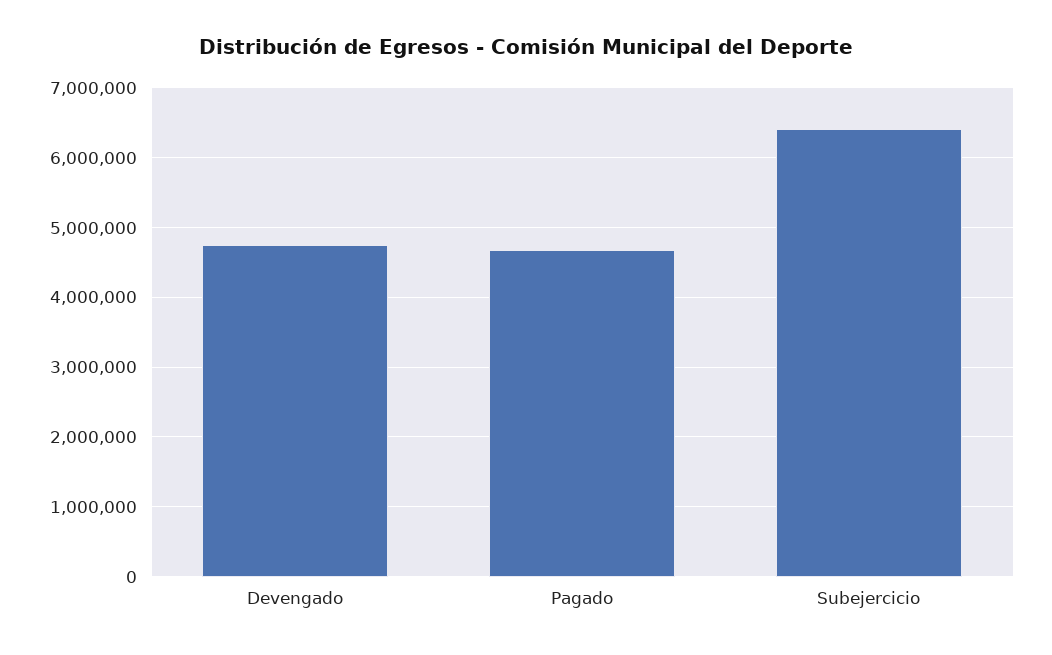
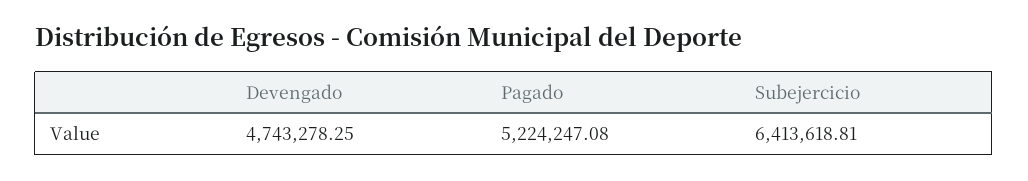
  {
    "Devengado": 4743278.25,
-   "Pagado": 4700000,
+   "Pagado": 5224247.08,
    "Subejercicio": 6413618.81
  }

